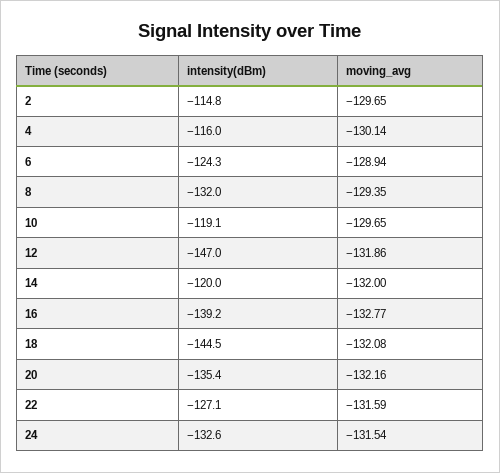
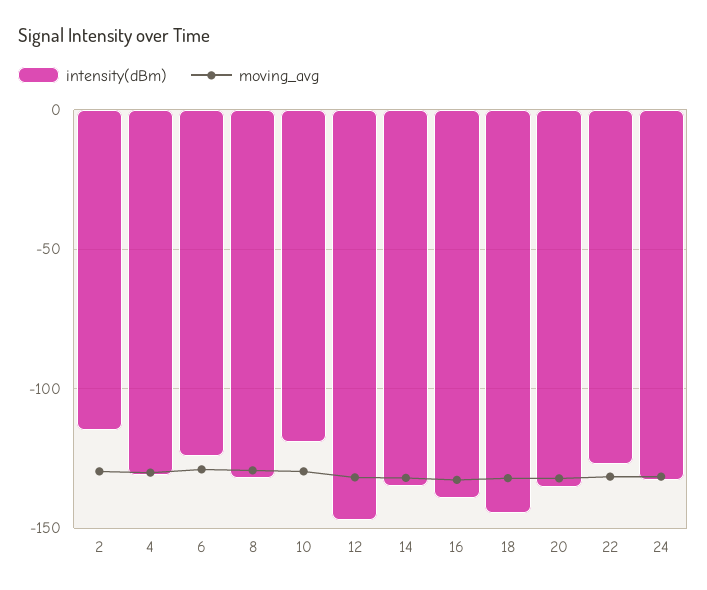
  {
    "intensity(dBm)": {
      "2": -114.8,
-     "4": -116,
+     "4": -130,
      "6": -124.3,
      "8": -132,
      "10": -119.1,
      "12": -147,
-     "14": -120,
+     "14": -135,
      "16": -139.2,
      "18": -144.5,
      "20": -135.4,
      "22": -127.1,
      "24": -132.6
    },
    "moving_avg": {
      "2": -129.65,
      "4": -130.14,
      "6": -128.94,
      "8": -129.35,
      "10": -129.65,
      "12": -131.86,
      "14": -132,
      "16": -132.77,
      "18": -132.08,
      "20": -132.16,
      "22": -131.59,
      "24": -131.54
    }
  }

